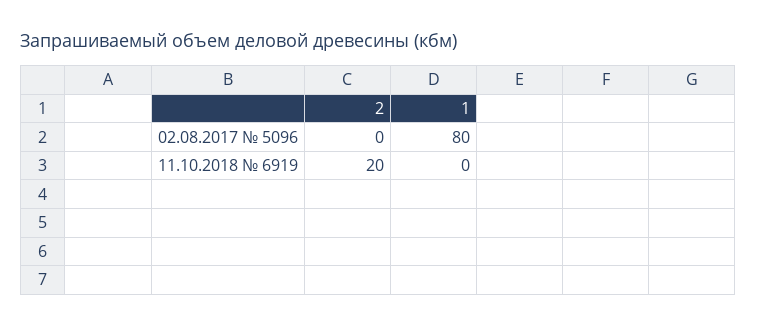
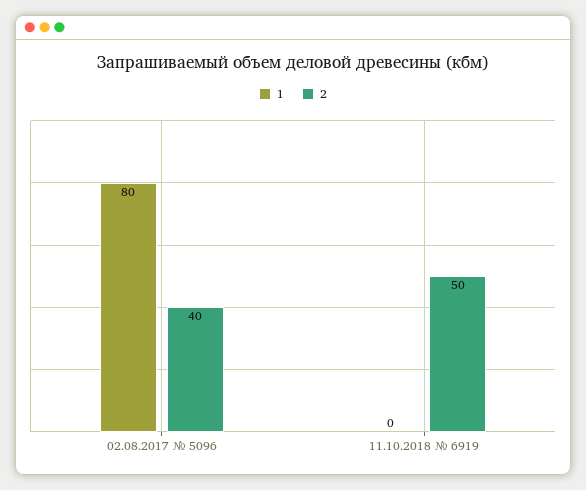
  {
    "2": {
-     "02.08.2017 № 5096": 0,
+     "02.08.2017 № 5096": 40,
-     "11.10.2018 № 6919": 20
+     "11.10.2018 № 6919": 50
    },
    "1": {
      "02.08.2017 № 5096": 80,
      "11.10.2018 № 6919": 0
    }
  }

